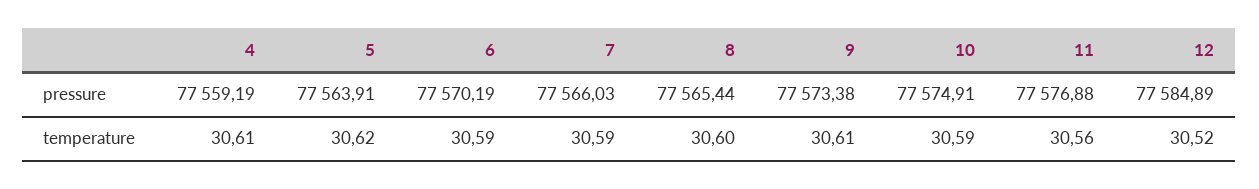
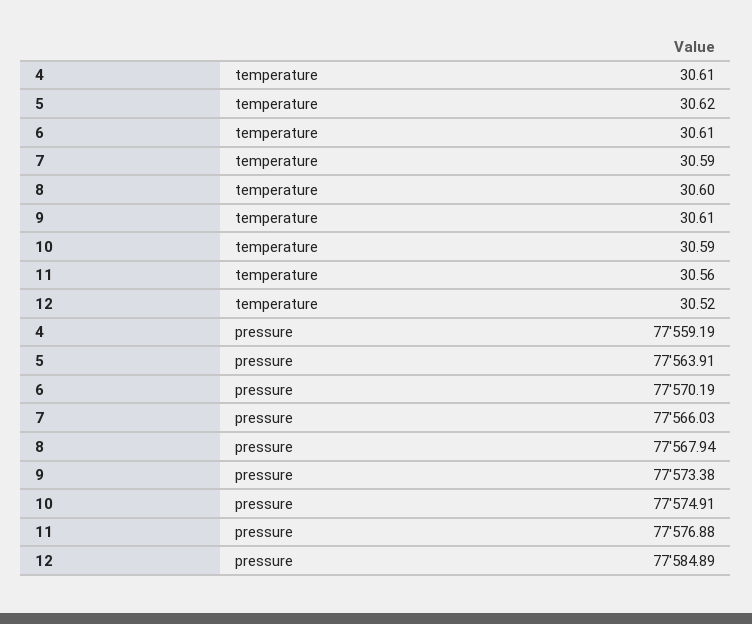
  {
    "4": {
      "pressure": 77559.19,
      "temperature": 30.61
    },
    "5": {
      "pressure": 77563.91,
      "temperature": 30.62
    },
    "6": {
      "pressure": 77570.19,
-     "temperature": 30.59
+     "temperature": 30.61
    },
    "7": {
      "pressure": 77566.03,
      "temperature": 30.59
    },
    "8": {
-     "pressure": 77565.44,
+     "pressure": 77567.94,
      "temperature": 30.6
    },
    "9": {
      "pressure": 77573.38,
      "temperature": 30.61
    },
    "10": {
      "pressure": 77574.91,
      "temperature": 30.59
    },
    "11": {
      "pressure": 77576.88,
      "temperature": 30.56
    },
    "12": {
      "pressure": 77584.89,
      "temperature": 30.52
    }
  }

